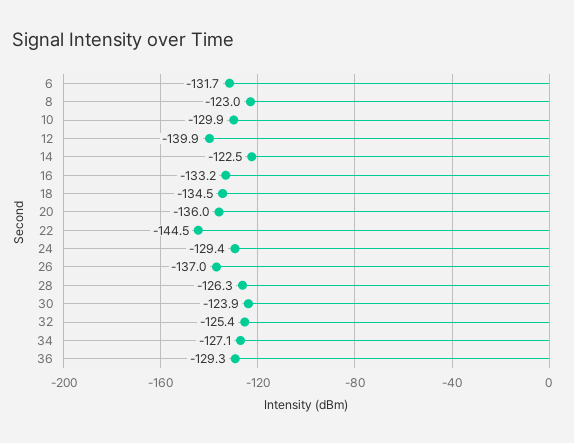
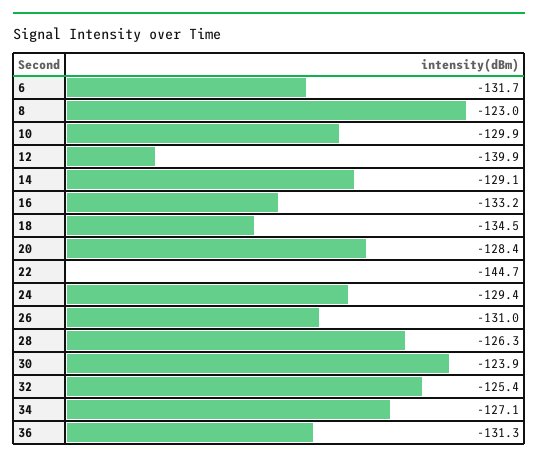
  {
    "6": -131.7,
    "8": -123,
    "10": -129.9,
    "12": -139.9,
-   "14": -122.5,
+   "14": -129.1,
    "16": -133.2,
    "18": -134.5,
-   "20": -136,
+   "20": -128.4,
-   "22": -144.5,
+   "22": -144.7,
    "24": -129.4,
-   "26": -137,
+   "26": -131,
    "28": -126.3,
    "30": -123.9,
    "32": -125.4,
    "34": -127.1,
-   "36": -129.3
+   "36": -131.3
  }

